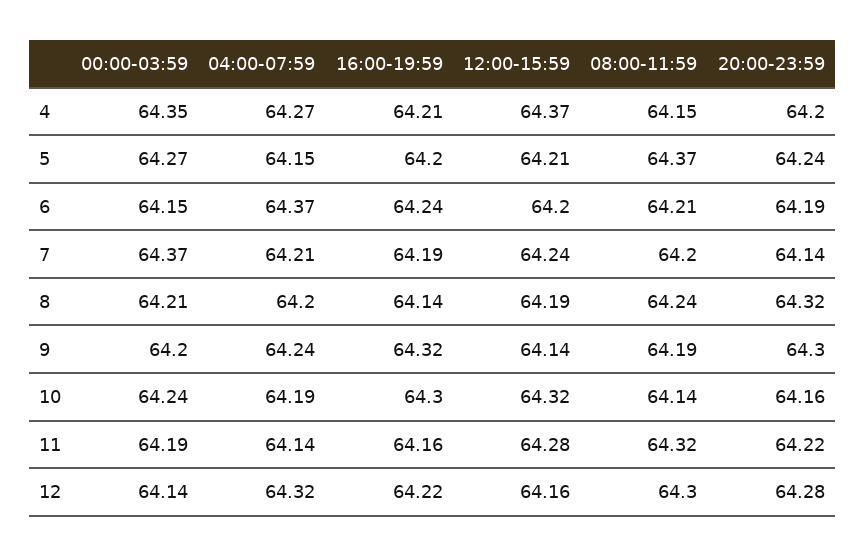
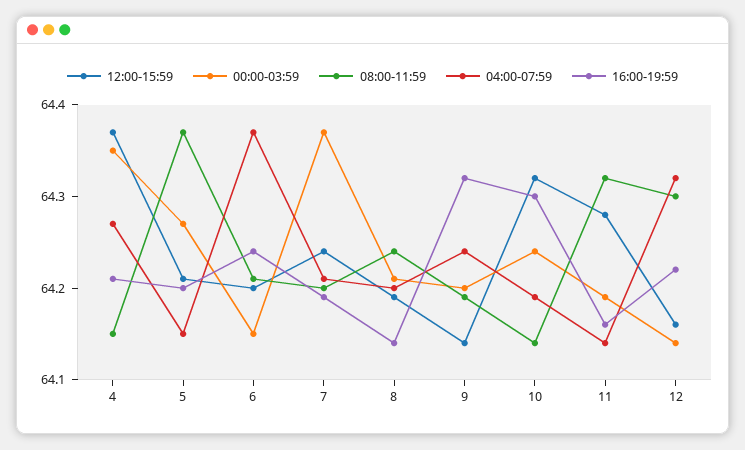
  {
    "00:00-03:59": {
      "4": 64.35,
      "5": 64.27,
      "6": 64.15,
      "7": 64.37,
      "8": 64.21,
      "9": 64.2,
      "10": 64.24,
      "11": 64.19,
      "12": 64.14
    },
    "04:00-07:59": {
      "4": 64.27,
      "5": 64.15,
      "6": 64.37,
      "7": 64.21,
      "8": 64.2,
      "9": 64.24,
      "10": 64.19,
      "11": 64.14,
      "12": 64.32
    },
    "16:00-19:59": {
      "4": 64.21,
      "5": 64.2,
      "6": 64.24,
      "7": 64.19,
      "8": 64.14,
      "9": 64.32,
      "10": 64.3,
      "11": 64.16,
      "12": 64.22
    },
    "12:00-15:59": {
      "4": 64.37,
      "5": 64.21,
      "6": 64.2,
      "7": 64.24,
      "8": 64.19,
      "9": 64.14,
      "10": 64.32,
      "11": 64.28,
      "12": 64.16
    },
    "08:00-11:59": {
      "4": 64.15,
      "5": 64.37,
      "6": 64.21,
      "7": 64.2,
      "8": 64.24,
      "9": 64.19,
      "10": 64.14,
      "11": 64.32,
      "12": 64.3
-   },
+   }
-   "20:00-23:59": {
-     "4": 64.2,
-     "5": 64.24,
-     "6": 64.19,
-     "7": 64.14,
-     "8": 64.32,
-     "9": 64.3,
-     "10": 64.16,
-     "11": 64.22,
-     "12": 64.28
-   }
  }

